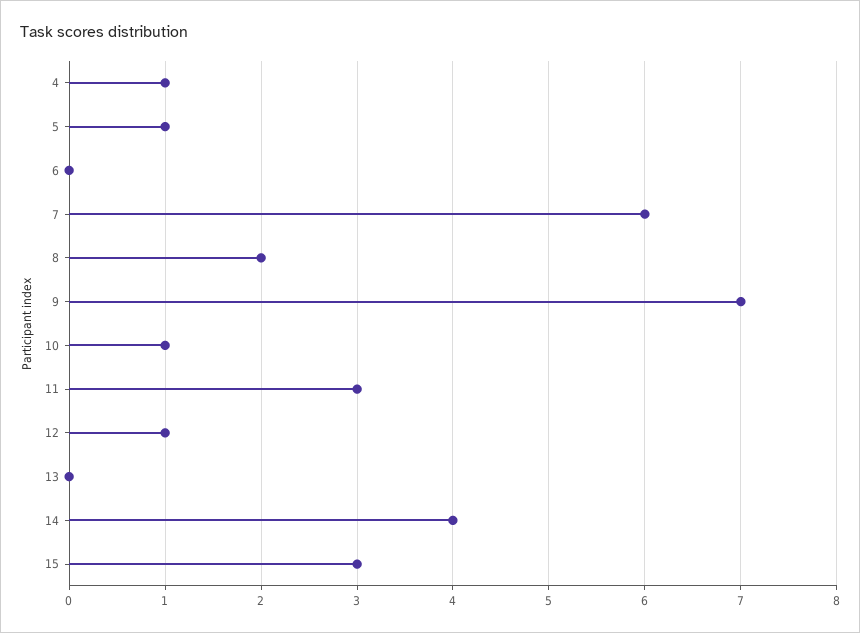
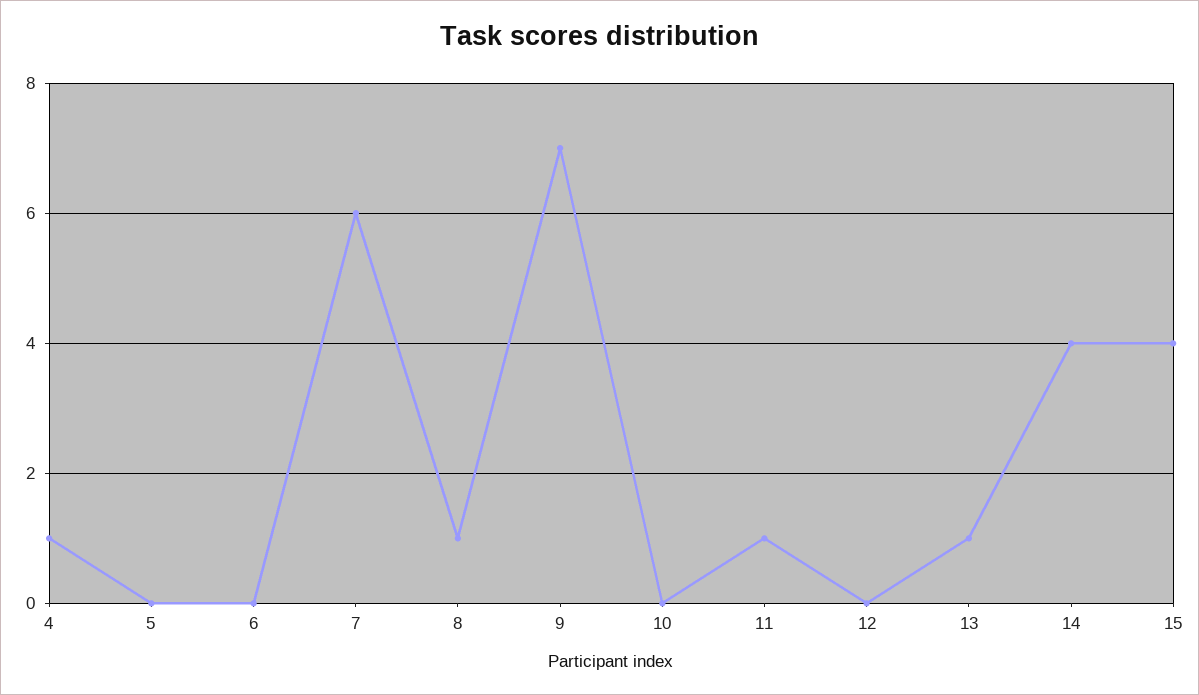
  {
    "4": 1,
-   "5": 1,
+   "5": 0,
    "6": 0,
    "7": 6,
-   "8": 2,
+   "8": 1,
    "9": 7,
-   "10": 1,
+   "10": 0,
-   "11": 3,
+   "11": 1,
-   "12": 1,
+   "12": 0,
-   "13": 0,
+   "13": 1,
    "14": 4,
-   "15": 3
+   "15": 4
  }

